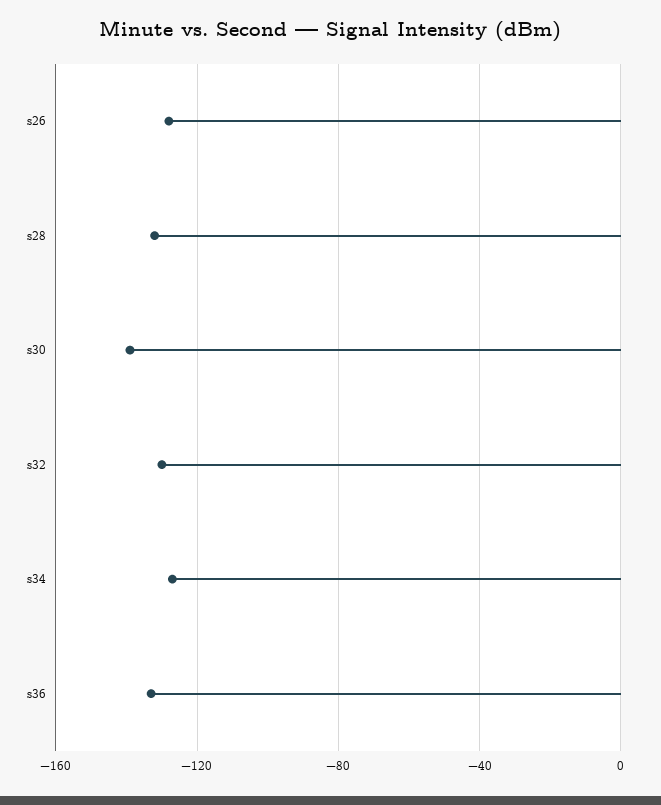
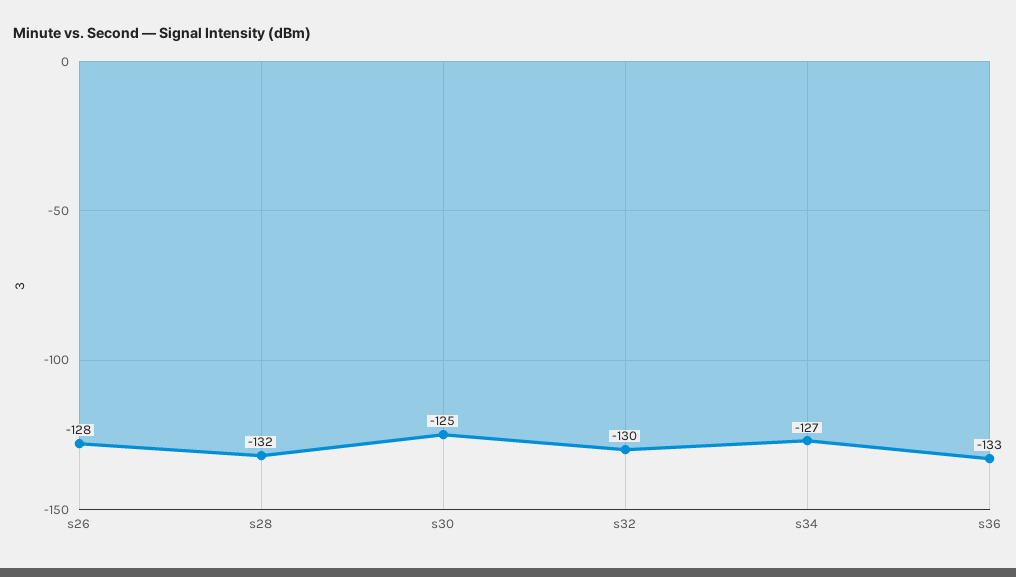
  {
    "s26": -128,
    "s28": -132,
-   "s30": -140,
+   "s30": -125,
    "s32": -130,
    "s34": -127,
    "s36": -133
  }

